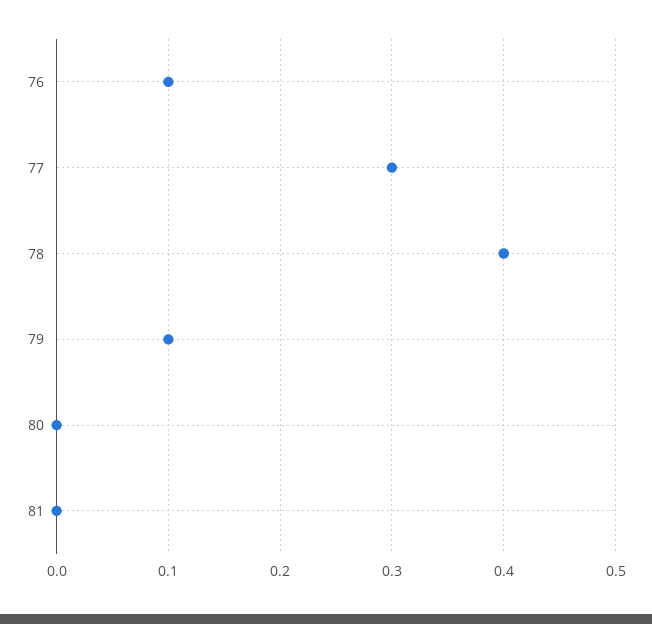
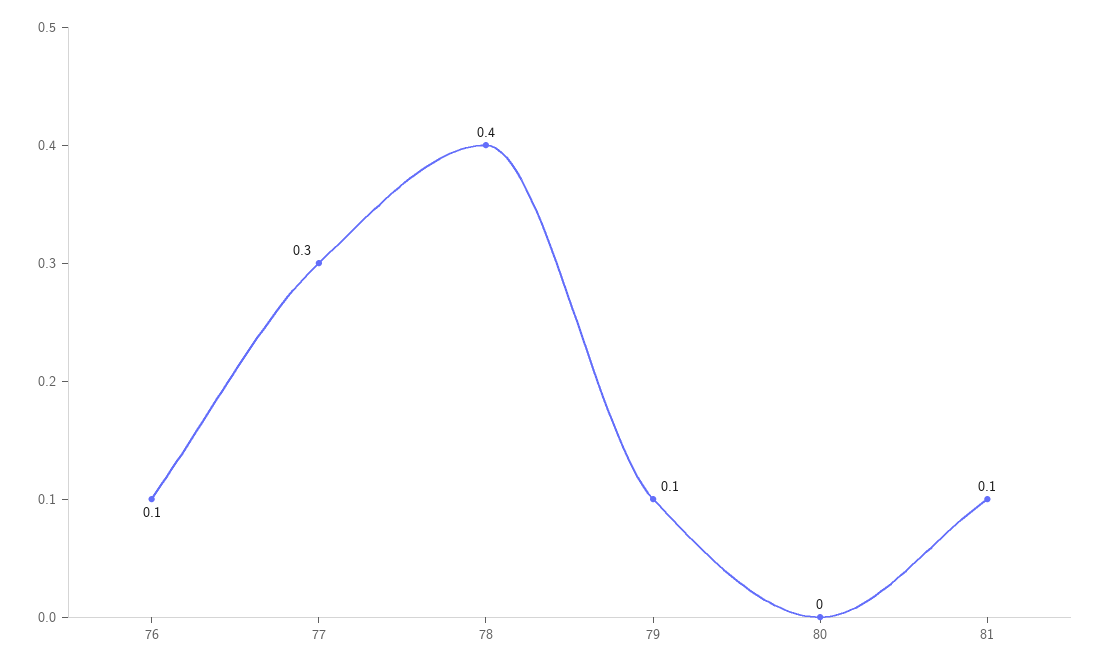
  {
    "76": 0.1,
    "77": 0.3,
    "78": 0.4,
    "79": 0.1,
    "80": 0,
-   "81": 0
+   "81": 0.1
  }

